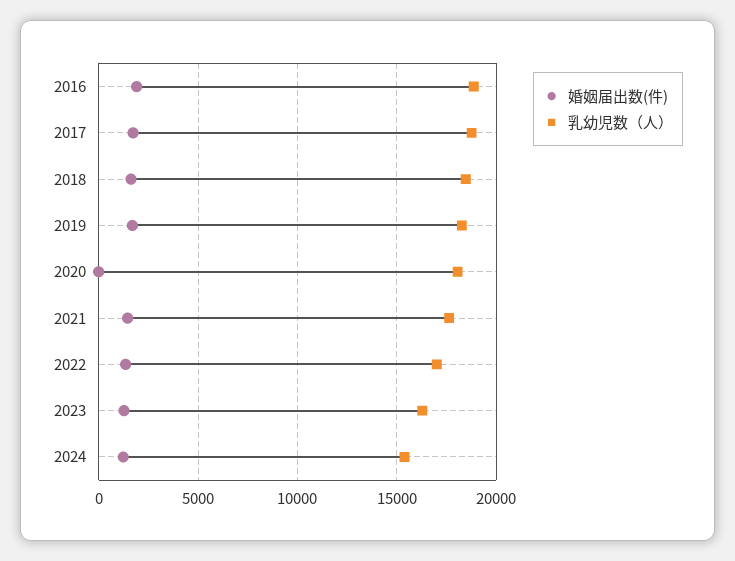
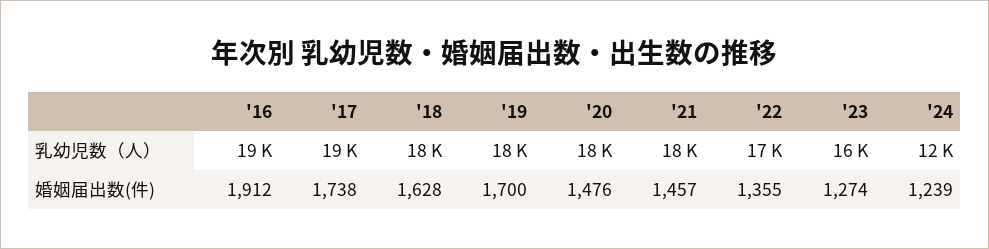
  {
    "婚姻届出数(件)": {
      "2016": 1912,
      "2017": 1738,
      "2018": 1628,
      "2019": 1700,
-     "2020": 0,
+     "2020": 1476,
      "2021": 1457,
      "2022": 1355,
      "2023": 1274,
      "2024": 1239
    },
    "乳幼児数（人）": {
      "2016": 19000,
      "2017": 19000,
      "2018": 18000,
      "2019": 18000,
      "2020": 18000,
      "2021": 18000,
      "2022": 17000,
      "2023": 16000,
-     "2024": 15500
+     "2024": 12000
    }
  }

